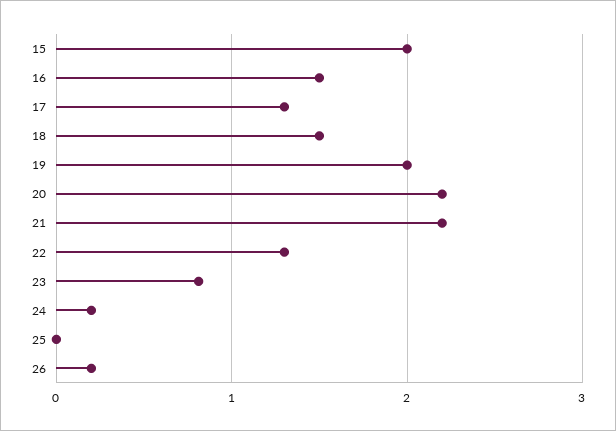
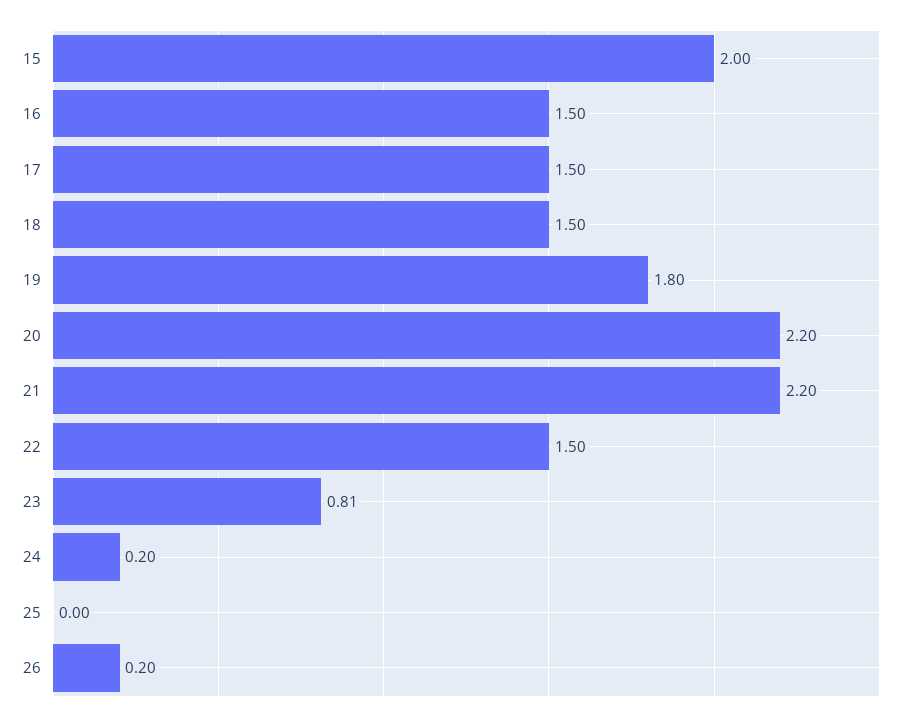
  {
    "15": 2,
    "16": 1.5,
-   "17": 1.3,
+   "17": 1.5,
    "18": 1.5,
-   "19": 2,
+   "19": 1.8,
    "20": 2.2,
    "21": 2.2,
-   "22": 1.3,
+   "22": 1.5,
    "23": 0.81,
    "24": 0.2,
    "25": 0,
    "26": 0.2
  }

